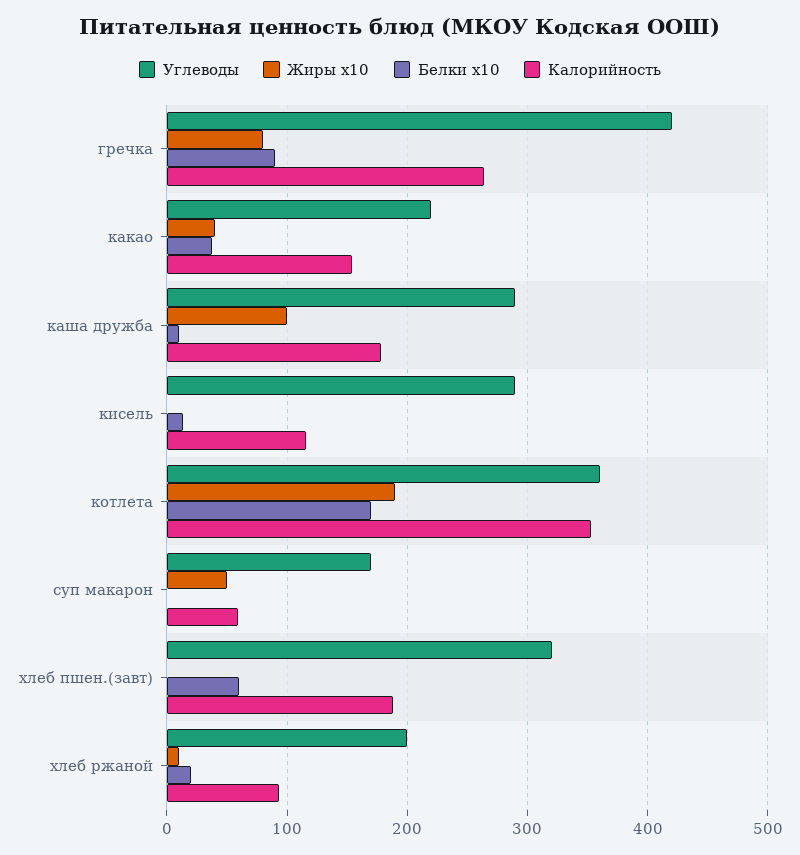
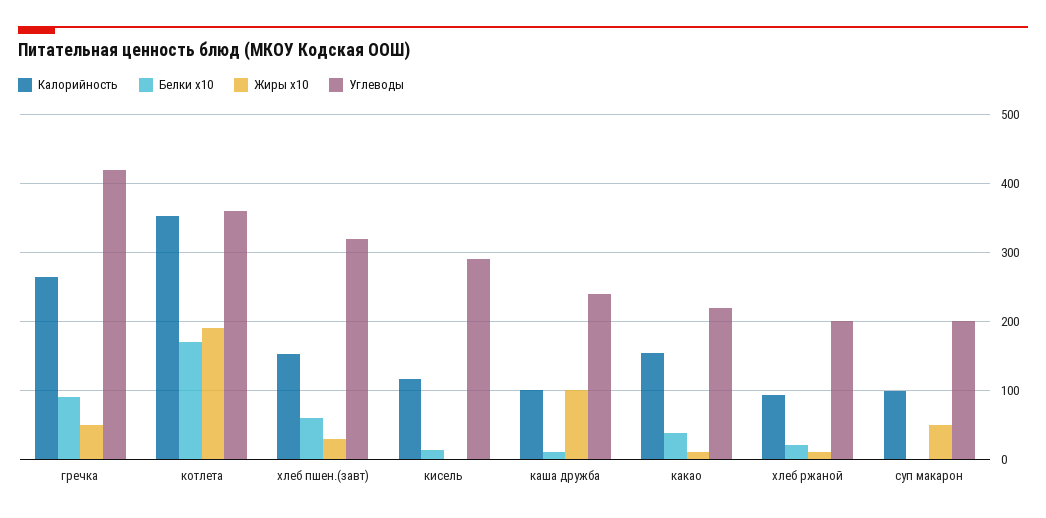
  {
    "Углеводы": {
      "гречка": 420,
      "какао": 220,
-     "каша дружба": 290,
+     "каша дружба": 240,
      "кисель": 290,
      "котлета": 360,
-     "суп макарон": 170,
+     "суп макарон": 200,
      "хлеб пшен.(завт)": 320,
      "хлеб ржаной": 200
    },
    "Жиры x10": {
-     "гречка": 80,
+     "гречка": 50,
-     "какао": 40,
+     "какао": 10,
      "каша дружба": 100,
      "кисель": 0,
      "котлета": 190,
      "суп макарон": 50,
-     "хлеб пшен.(завт)": 0,
+     "хлеб пшен.(завт)": 30,
      "хлеб ржаной": 10
    },
    "Белки x10": {
      "гречка": 90,
      "какао": 40,
      "каша дружба": 10,
      "кисель": 10,
      "котлета": 170,
      "суп макарон": 0,
      "хлеб пшен.(завт)": 60,
      "хлеб ржаной": 20
    },
    "Калорийность": {
      "гречка": 260,
      "какао": 150,
-     "каша дружба": 180,
+     "каша дружба": 100,
      "кисель": 120,
      "котлета": 350,
-     "суп макарон": 60,
+     "суп макарон": 100,
-     "хлеб пшен.(завт)": 190,
+     "хлеб пшен.(завт)": 150,
      "хлеб ржаной": 90
    }
  }

